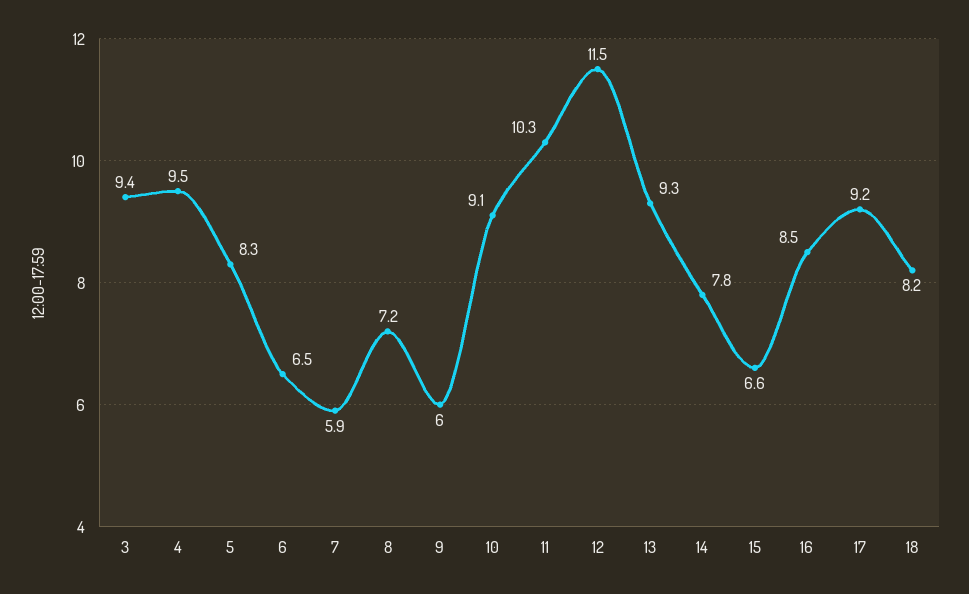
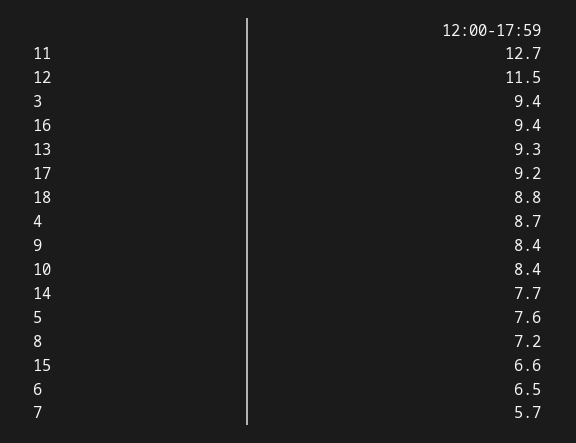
  {
    "3": 9.4,
-   "4": 9.5,
+   "4": 8.7,
-   "5": 8.3,
+   "5": 7.6,
    "6": 6.5,
-   "7": 5.9,
+   "7": 5.7,
    "8": 7.2,
-   "9": 6,
+   "9": 8.4,
-   "10": 9.1,
+   "10": 8.4,
-   "11": 10.3,
+   "11": 12.7,
    "12": 11.5,
    "13": 9.3,
-   "14": 7.8,
+   "14": 7.7,
    "15": 6.6,
-   "16": 8.5,
+   "16": 9.4,
    "17": 9.2,
-   "18": 8.2
+   "18": 8.8
  }

